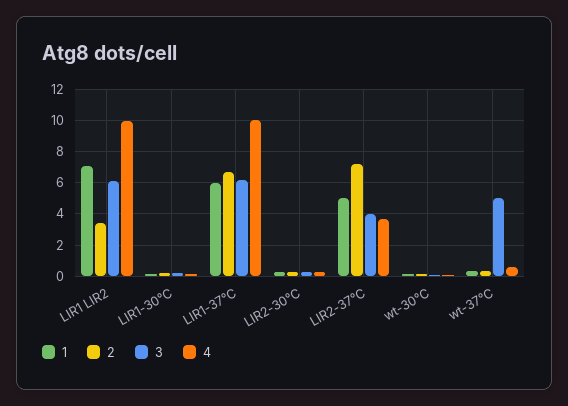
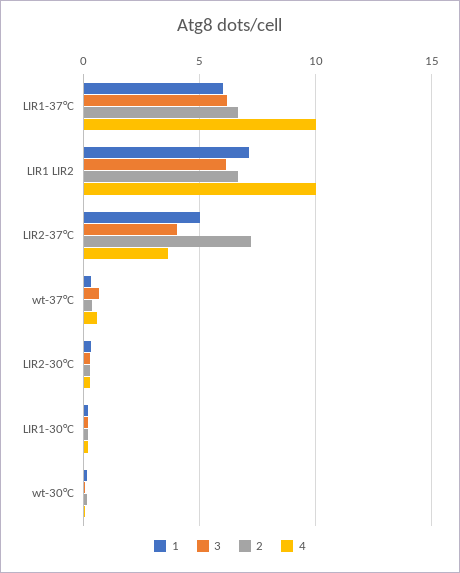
  {
    "1": {
      "LIR1 LIR2": 7,
      "LIR1-30°C": 0,
      "LIR1-37°C": 6,
      "LIR2-30°C": 0.5,
      "LIR2-37°C": 5,
      "wt-30°C": 0,
      "wt-37°C": 0.5
    },
    "2": {
-     "LIR1 LIR2": 3.5,
+     "LIR1 LIR2": 6.5,
      "LIR1-30°C": 0,
      "LIR1-37°C": 6.5,
      "LIR2-30°C": 0.5,
      "LIR2-37°C": 7,
      "wt-30°C": 0,
      "wt-37°C": 0.5
    },
    "3": {
      "LIR1 LIR2": 6,
      "LIR1-30°C": 0,
      "LIR1-37°C": 6,
      "LIR2-30°C": 0.5,
      "LIR2-37°C": 4,
      "wt-30°C": 0,
-     "wt-37°C": 5
+     "wt-37°C": 0.5
    },
    "4": {
      "LIR1 LIR2": 10,
      "LIR1-30°C": 0,
      "LIR1-37°C": 10,
      "LIR2-30°C": 0.5,
      "LIR2-37°C": 3.5,
      "wt-30°C": 0,
      "wt-37°C": 0.5
    }
  }

